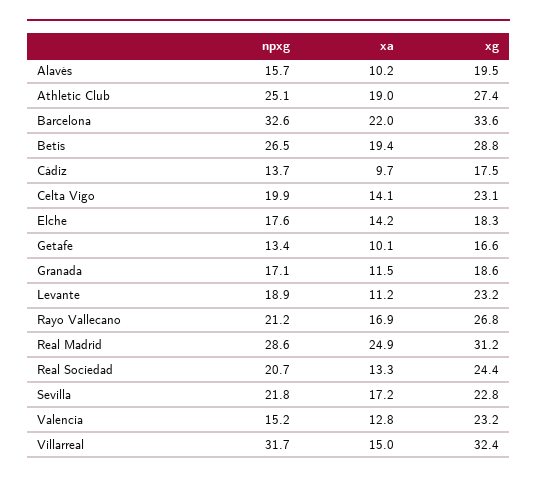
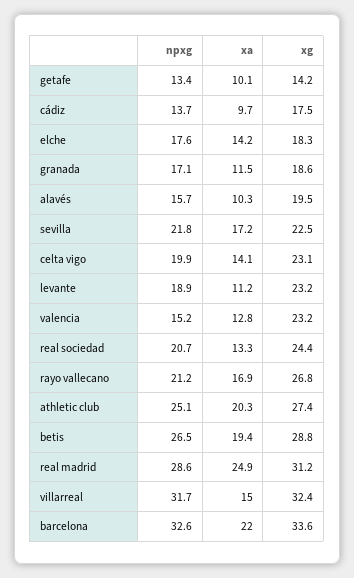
  {
    "npxg": {
      "Alavés": 15.7,
      "Athletic Club": 25.1,
      "Barcelona": 32.6,
      "Betis": 26.5,
      "Cádiz": 13.7,
      "Celta Vigo": 19.9,
      "Elche": 17.6,
      "Getafe": 13.4,
      "Granada": 17.1,
      "Levante": 18.9,
      "Rayo Vallecano": 21.2,
      "Real Madrid": 28.6,
      "Real Sociedad": 20.7,
      "Sevilla": 21.8,
      "Valencia": 15.2,
      "Villarreal": 31.7
    },
    "xa": {
-     "Alavés": 10.2,
+     "Alavés": 10.3,
-     "Athletic Club": 19,
+     "Athletic Club": 20.3,
      "Barcelona": 22,
      "Betis": 19.4,
      "Cádiz": 9.7,
      "Celta Vigo": 14.1,
      "Elche": 14.2,
      "Getafe": 10.1,
      "Granada": 11.5,
      "Levante": 11.2,
      "Rayo Vallecano": 16.9,
      "Real Madrid": 24.9,
      "Real Sociedad": 13.3,
      "Sevilla": 17.2,
      "Valencia": 12.8,
      "Villarreal": 15
    },
    "xg": {
      "Alavés": 19.5,
      "Athletic Club": 27.4,
      "Barcelona": 33.6,
      "Betis": 28.8,
      "Cádiz": 17.5,
      "Celta Vigo": 23.1,
      "Elche": 18.3,
-     "Getafe": 16.6,
+     "Getafe": 14.2,
      "Granada": 18.6,
      "Levante": 23.2,
      "Rayo Vallecano": 26.8,
      "Real Madrid": 31.2,
      "Real Sociedad": 24.4,
-     "Sevilla": 22.8,
+     "Sevilla": 22.5,
      "Valencia": 23.2,
      "Villarreal": 32.4
    }
  }

